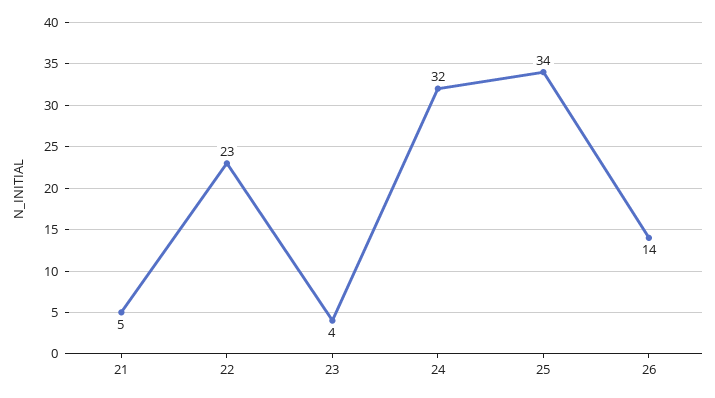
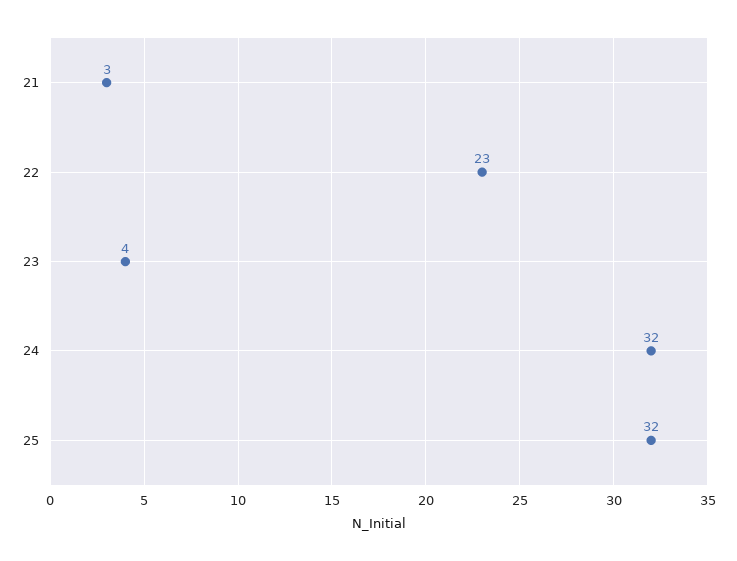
  {
-   "21": 5,
+   "21": 3,
    "22": 23,
    "23": 4,
    "24": 32,
-   "25": 34,
+   "25": 32
-   "26": 14
  }

